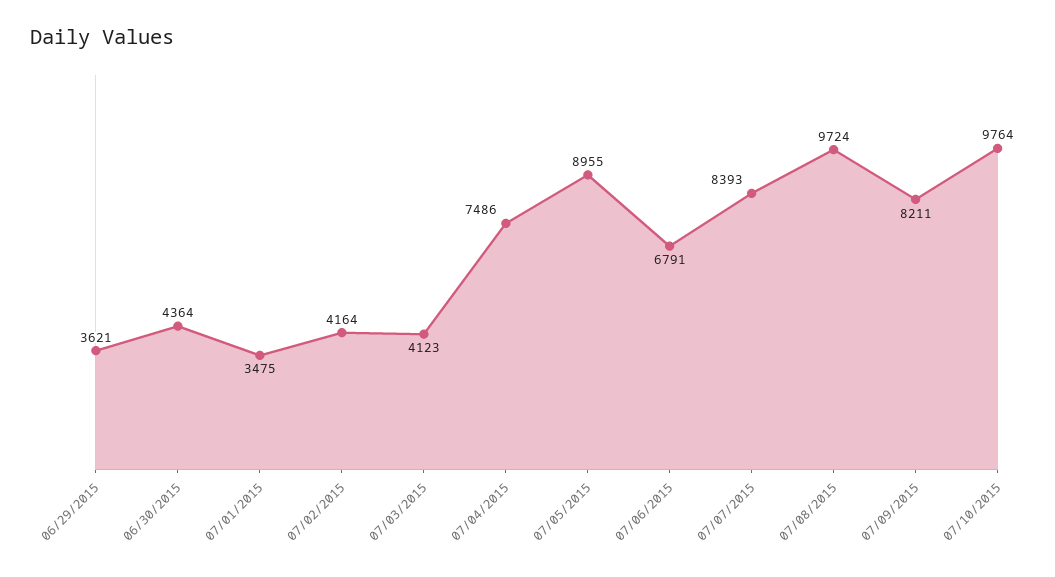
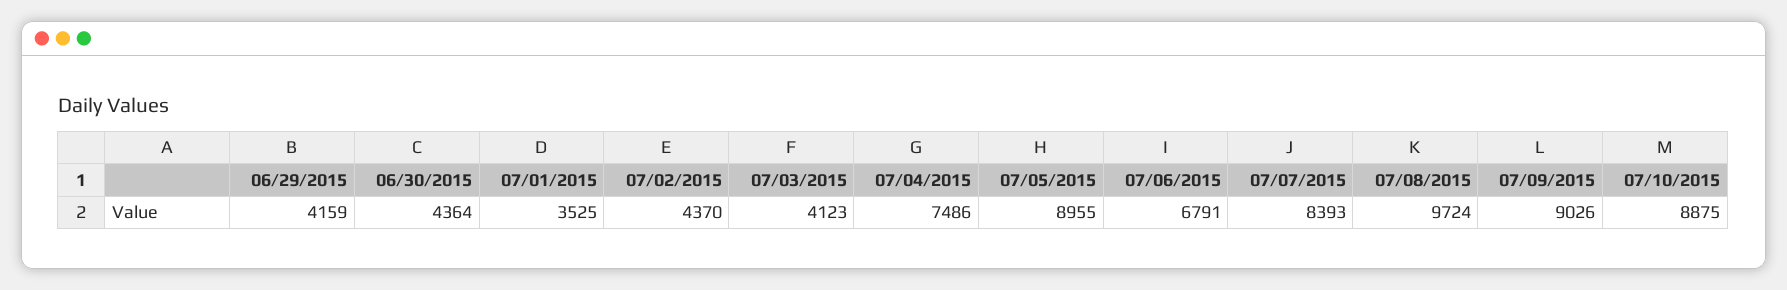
  {
-   "06/29/2015": 3621,
+   "06/29/2015": 4159,
    "06/30/2015": 4364,
-   "07/01/2015": 3475,
+   "07/01/2015": 3525,
-   "07/02/2015": 4164,
+   "07/02/2015": 4370,
    "07/03/2015": 4123,
    "07/04/2015": 7486,
    "07/05/2015": 8955,
    "07/06/2015": 6791,
    "07/07/2015": 8393,
    "07/08/2015": 9724,
-   "07/09/2015": 8211,
+   "07/09/2015": 9026,
-   "07/10/2015": 9764
+   "07/10/2015": 8875
  }

